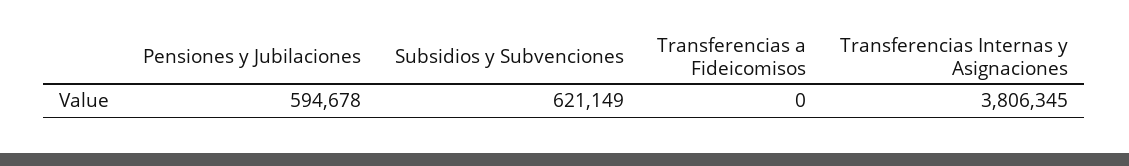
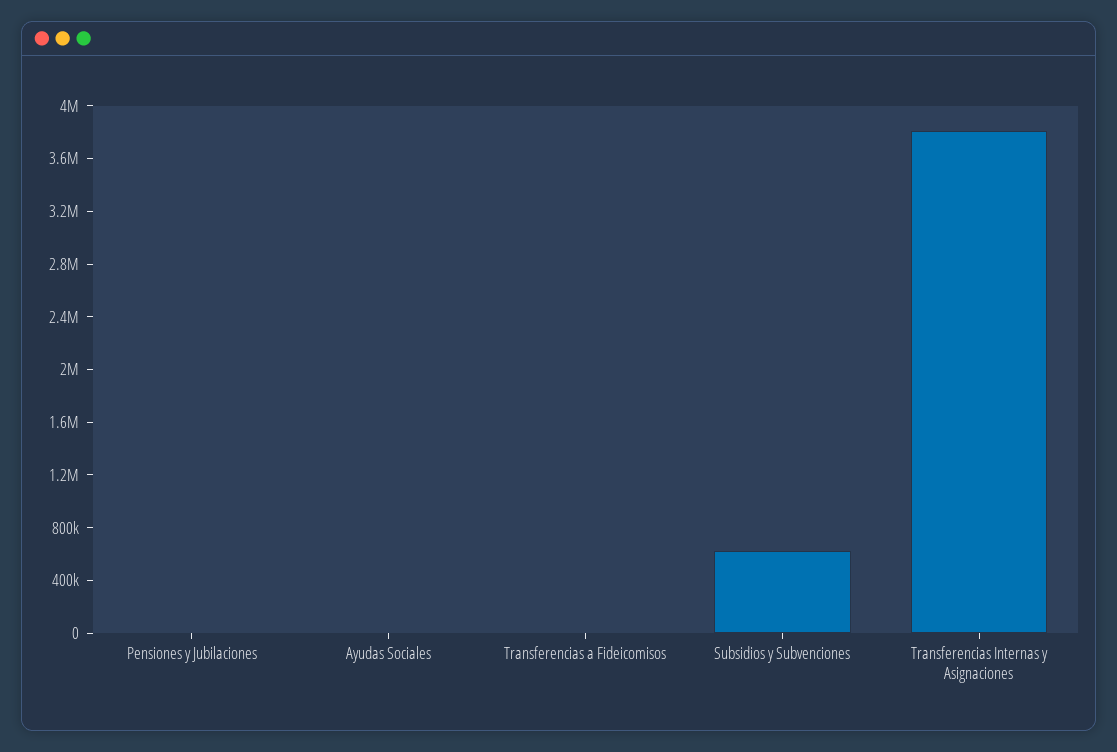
  {
-   "Pensiones y Jubilaciones": 594678,
+   "Pensiones y Jubilaciones": 0,
    "Subsidios y Subvenciones": 621149,
    "Transferencias a Fideicomisos": 0,
-   "Transferencias Internas y Asignaciones": 3806345
+   "Transferencias Internas y Asignaciones": 3806345,
+   "Ayudas Sociales": 0
  }

